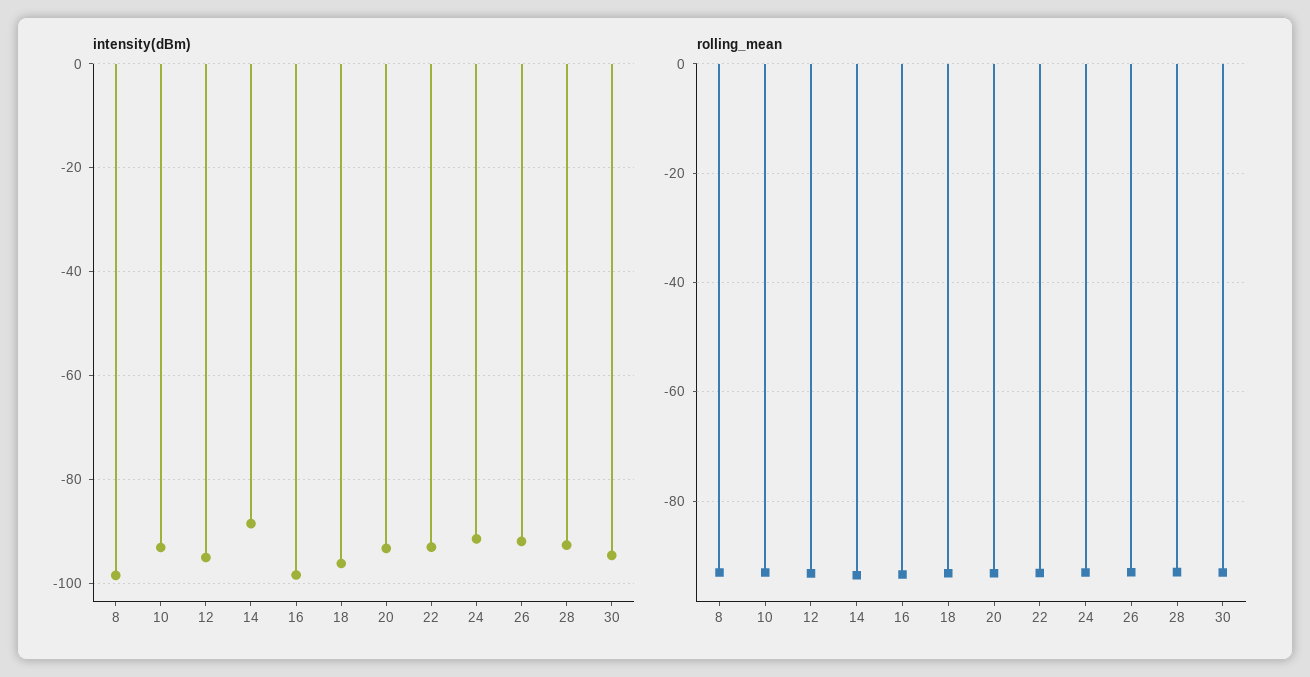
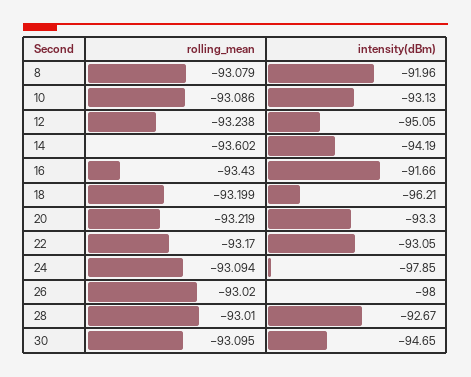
  {
    "intensity(dBm)": {
-     "8": -98,
+     "8": -91.96,
      "10": -93.13,
      "12": -95.05,
-     "14": -88,
+     "14": -94.19,
-     "16": -98,
+     "16": -91.66,
      "18": -96.21,
      "20": -93.3,
      "22": -93.05,
-     "24": -92,
+     "24": -97.85,
-     "26": -92,
+     "26": -98,
      "28": -92.67,
      "30": -94.65
    },
    "rolling_mean": {
      "8": -93.079,
      "10": -93.086,
      "12": -93.238,
      "14": -93.602,
      "16": -93.43,
      "18": -93.199,
      "20": -93.219,
      "22": -93.17,
      "24": -93.094,
      "26": -93.02,
      "28": -93.01,
      "30": -93.095
    }
  }

